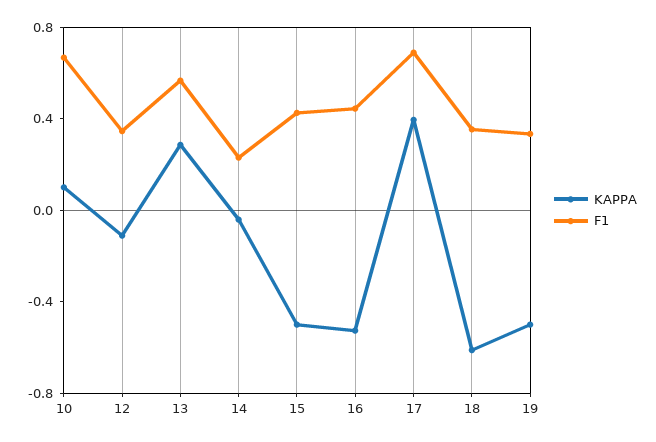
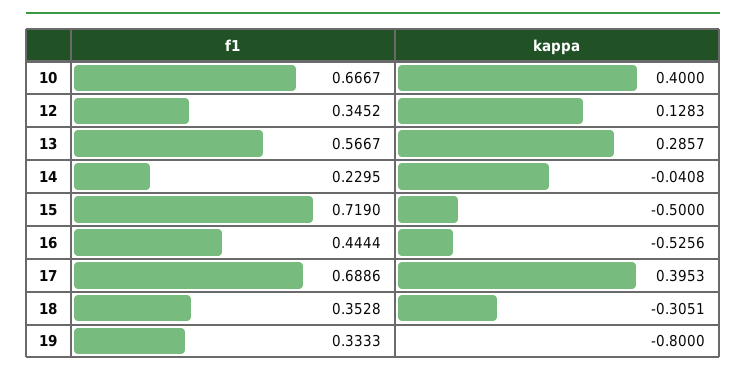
  {
    "KAPPA": {
-     "10": 0.1,
+     "10": 0.4,
-     "12": -0.1,
+     "12": 0.1283,
      "13": 0.2857,
      "14": -0.0408,
      "15": -0.5,
      "16": -0.5256,
      "17": 0.3953,
-     "18": -0.6,
+     "18": -0.3051,
-     "19": -0.5
+     "19": -0.8
    },
    "F1": {
      "10": 0.6667,
      "12": 0.3452,
      "13": 0.5667,
      "14": 0.2295,
-     "15": 0.4,
+     "15": 0.719,
      "16": 0.4444,
      "17": 0.6886,
      "18": 0.3528,
      "19": 0.3333
    }
  }

